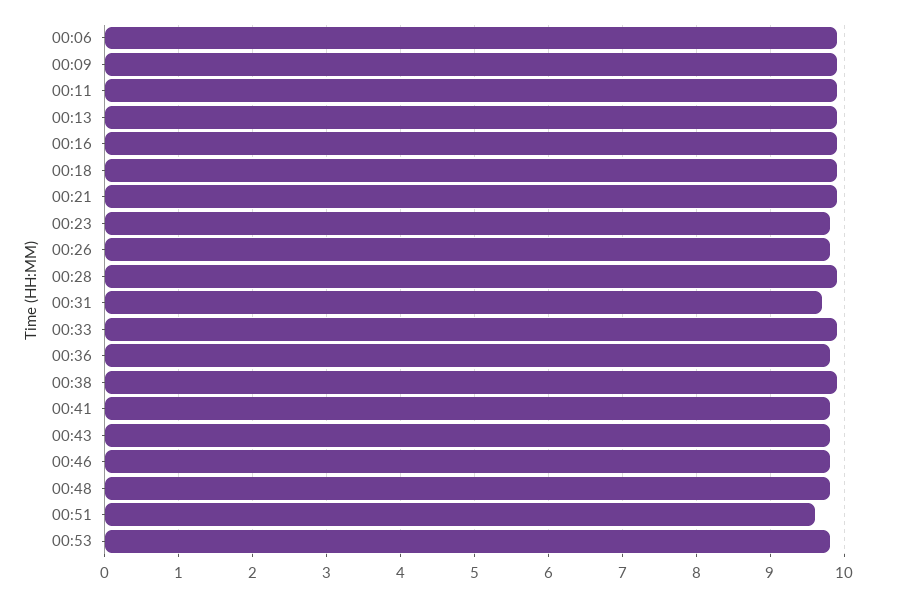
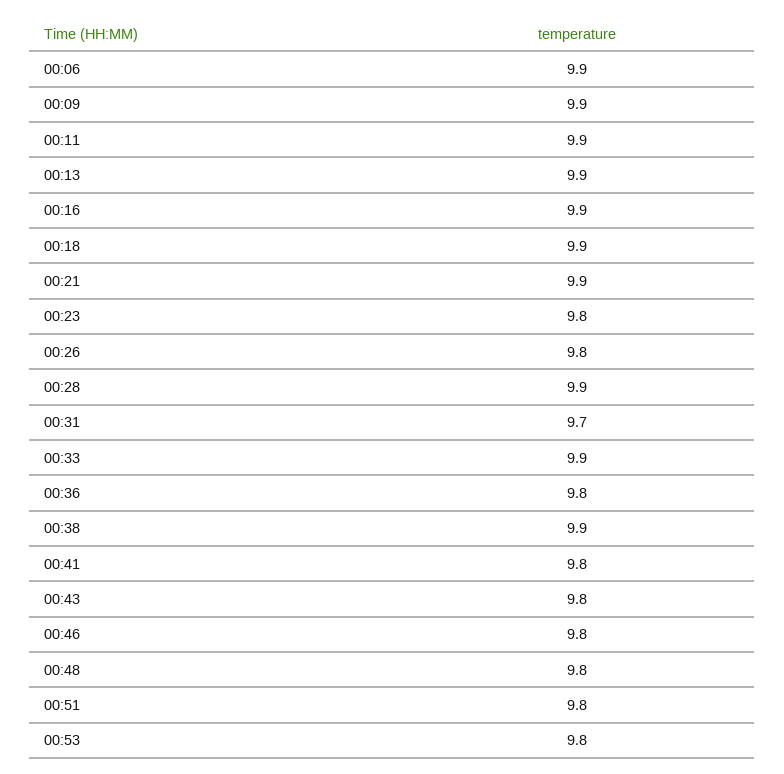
  {
    "00:06": 9.9,
    "00:09": 9.9,
    "00:11": 9.9,
    "00:13": 9.9,
    "00:16": 9.9,
    "00:18": 9.9,
    "00:21": 9.9,
    "00:23": 9.8,
    "00:26": 9.8,
    "00:28": 9.9,
    "00:31": 9.7,
    "00:33": 9.9,
    "00:36": 9.8,
    "00:38": 9.9,
    "00:41": 9.8,
    "00:43": 9.8,
    "00:46": 9.8,
    "00:48": 9.8,
-   "00:51": 9.6,
+   "00:51": 9.8,
    "00:53": 9.8
  }

